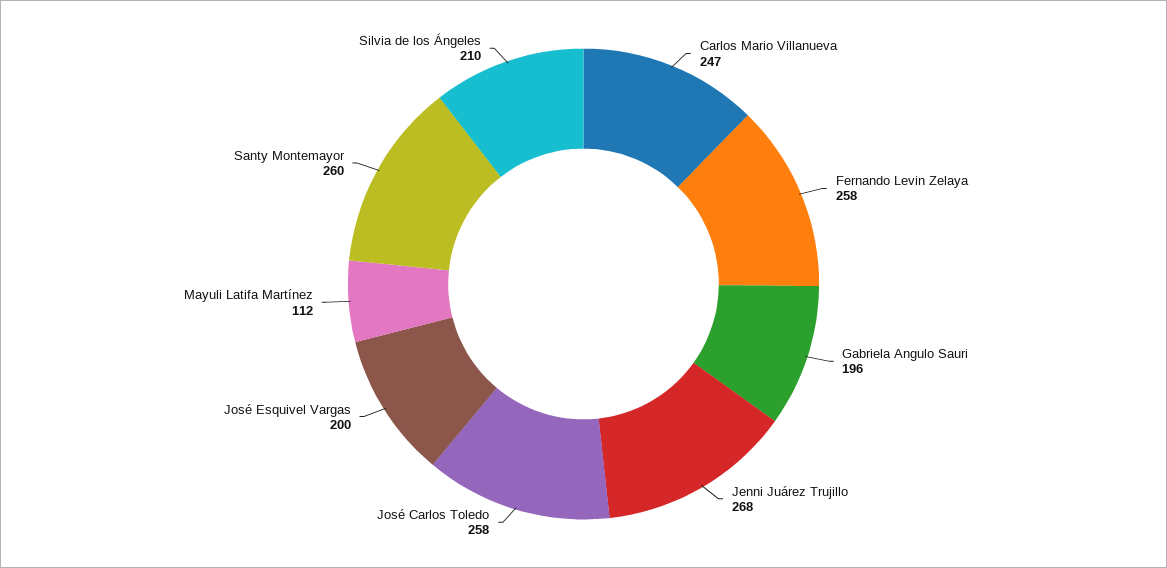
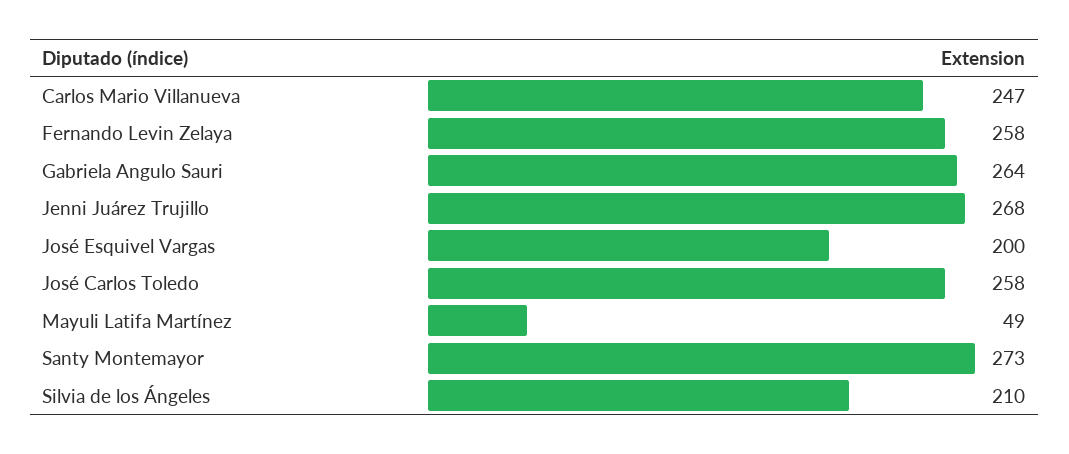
  {
    "Carlos Mario Villanueva": 247,
    "Fernando Levin Zelaya": 258,
-   "Gabriela Angulo Sauri": 196,
+   "Gabriela Angulo Sauri": 264,
    "Jenni Juárez Trujillo": 268,
    "José Carlos Toledo": 258,
    "José Esquivel Vargas": 200,
-   "Mayuli Latifa Martínez": 112,
+   "Mayuli Latifa Martínez": 49,
-   "Santy Montemayor": 260,
+   "Santy Montemayor": 273,
    "Silvia de los Ángeles": 210
  }

